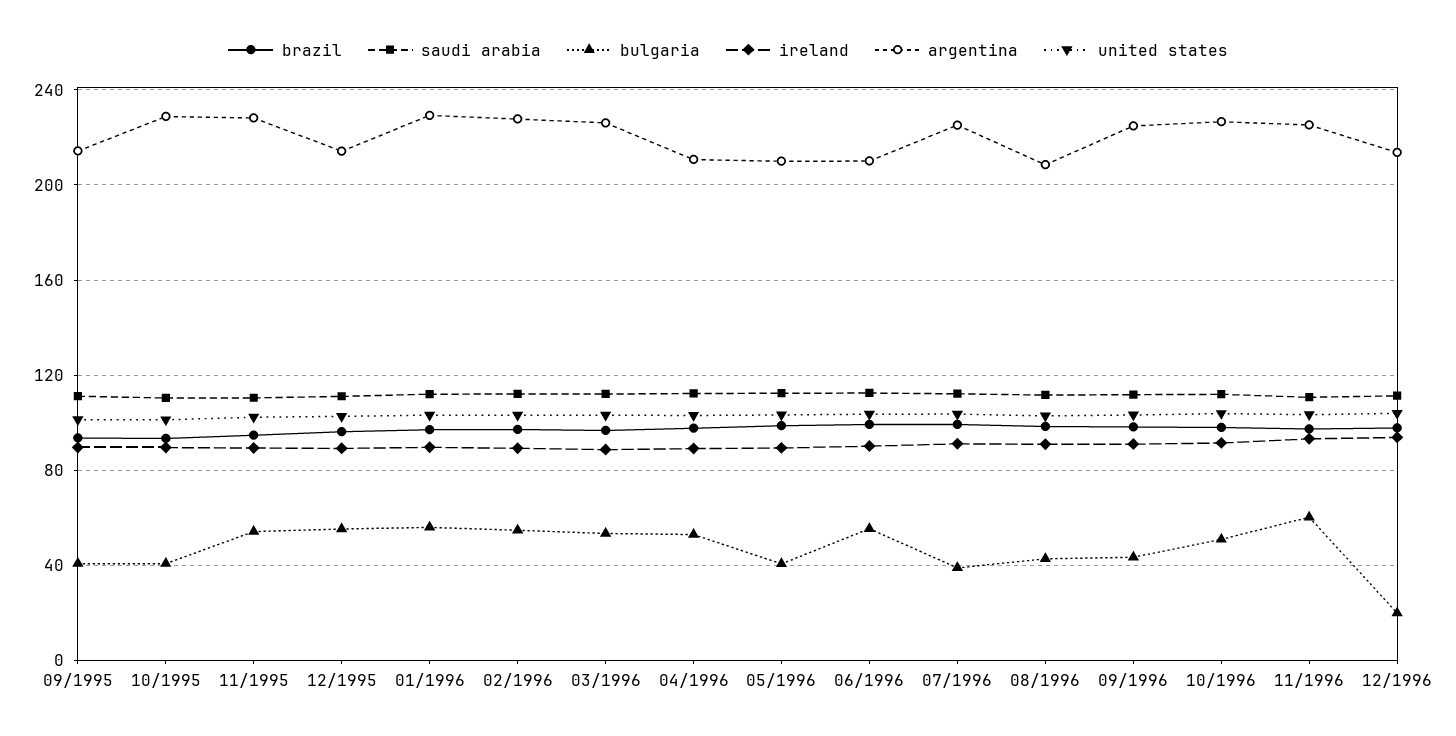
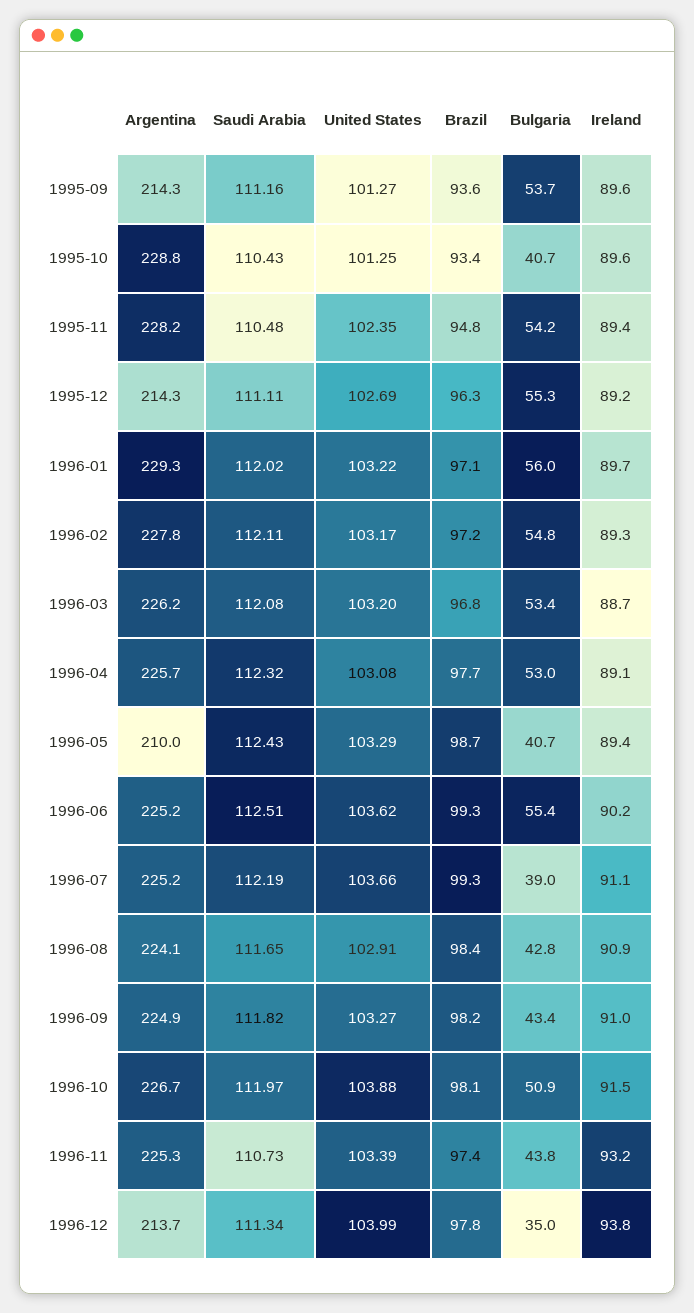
  {
    "brazil": {
      "09/1995": 93.6,
      "10/1995": 93.4,
      "11/1995": 94.8,
      "12/1995": 96.3,
      "01/1996": 97.1,
      "02/1996": 97.2,
      "03/1996": 96.8,
      "04/1996": 97.7,
      "05/1996": 98.7,
      "06/1996": 99.3,
      "07/1996": 99.3,
      "08/1996": 98.4,
      "09/1996": 98.2,
      "10/1996": 98.1,
      "11/1996": 97.4,
      "12/1996": 97.8
    },
    "saudi arabia": {
      "09/1995": 111.16,
      "10/1995": 110.43,
      "11/1995": 110.48,
      "12/1995": 111.11,
      "01/1996": 112.02,
      "02/1996": 112.11,
      "03/1996": 112.08,
      "04/1996": 112.32,
      "05/1996": 112.43,
      "06/1996": 112.51,
      "07/1996": 112.19,
      "08/1996": 111.65,
      "09/1996": 111.82,
      "10/1996": 111.97,
      "11/1996": 110.73,
      "12/1996": 111.34
    },
    "bulgaria": {
-     "09/1995": 40,
+     "09/1995": 53.7,
      "10/1995": 40.7,
      "11/1995": 54.2,
      "12/1995": 55.3,
      "01/1996": 56,
      "02/1996": 54.8,
      "03/1996": 53.4,
      "04/1996": 53,
      "05/1996": 40.7,
      "06/1996": 55.4,
      "07/1996": 39,
      "08/1996": 42.8,
      "09/1996": 43.4,
      "10/1996": 50.9,
-     "11/1996": 60,
+     "11/1996": 43.8,
-     "12/1996": 20
+     "12/1996": 35
    },
    "ireland": {
      "09/1995": 89.6,
      "10/1995": 89.6,
      "11/1995": 89.4,
      "12/1995": 89.2,
      "01/1996": 89.7,
      "02/1996": 89.3,
      "03/1996": 88.7,
      "04/1996": 89.1,
      "05/1996": 89.4,
      "06/1996": 90.2,
      "07/1996": 91.1,
      "08/1996": 90.9,
      "09/1996": 91,
      "10/1996": 91.5,
      "11/1996": 93.2,
      "12/1996": 93.8
    },
    "argentina": {
      "09/1995": 214.3,
      "10/1995": 228.8,
      "11/1995": 228.2,
      "12/1995": 214.3,
      "01/1996": 229.3,
      "02/1996": 227.8,
      "03/1996": 226.2,
-     "04/1996": 210,
+     "04/1996": 225.7,
      "05/1996": 210,
-     "06/1996": 210,
+     "06/1996": 225.2,
      "07/1996": 225.2,
-     "08/1996": 210,
+     "08/1996": 224.1,
      "09/1996": 224.9,
      "10/1996": 226.7,
      "11/1996": 225.3,
      "12/1996": 213.7
    },
    "united states": {
      "09/1995": 101.27,
      "10/1995": 101.25,
      "11/1995": 102.35,
      "12/1995": 102.69,
      "01/1996": 103.22,
      "02/1996": 103.17,
      "03/1996": 103.2,
      "04/1996": 103.08,
      "05/1996": 103.29,
      "06/1996": 103.62,
      "07/1996": 103.66,
      "08/1996": 102.91,
      "09/1996": 103.27,
      "10/1996": 103.88,
      "11/1996": 103.39,
      "12/1996": 103.99
    }
  }

